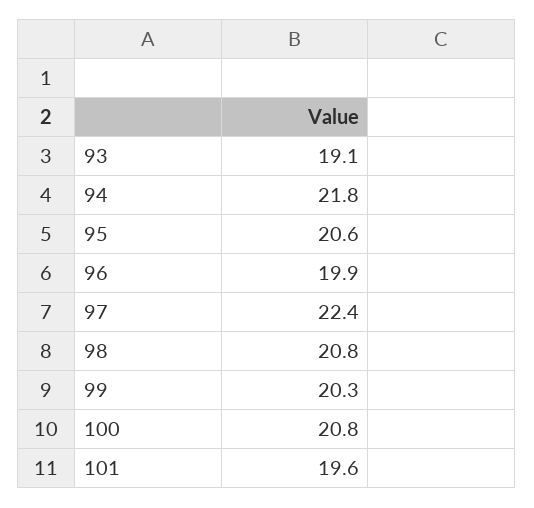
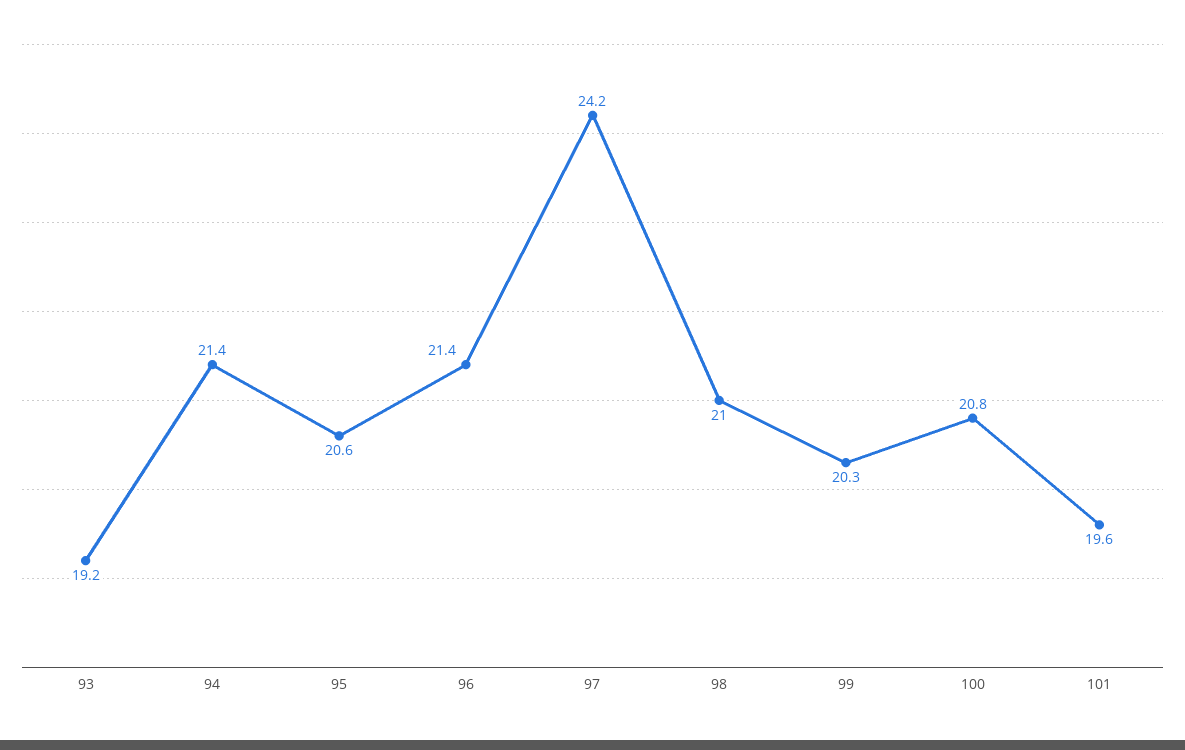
  {
-   "93": 19.1,
+   "93": 19.2,
-   "94": 21.8,
+   "94": 21.4,
    "95": 20.6,
-   "96": 19.9,
+   "96": 21.4,
-   "97": 22.4,
+   "97": 24.2,
-   "98": 20.8,
+   "98": 21,
    "99": 20.3,
    "100": 20.8,
    "101": 19.6
  }

